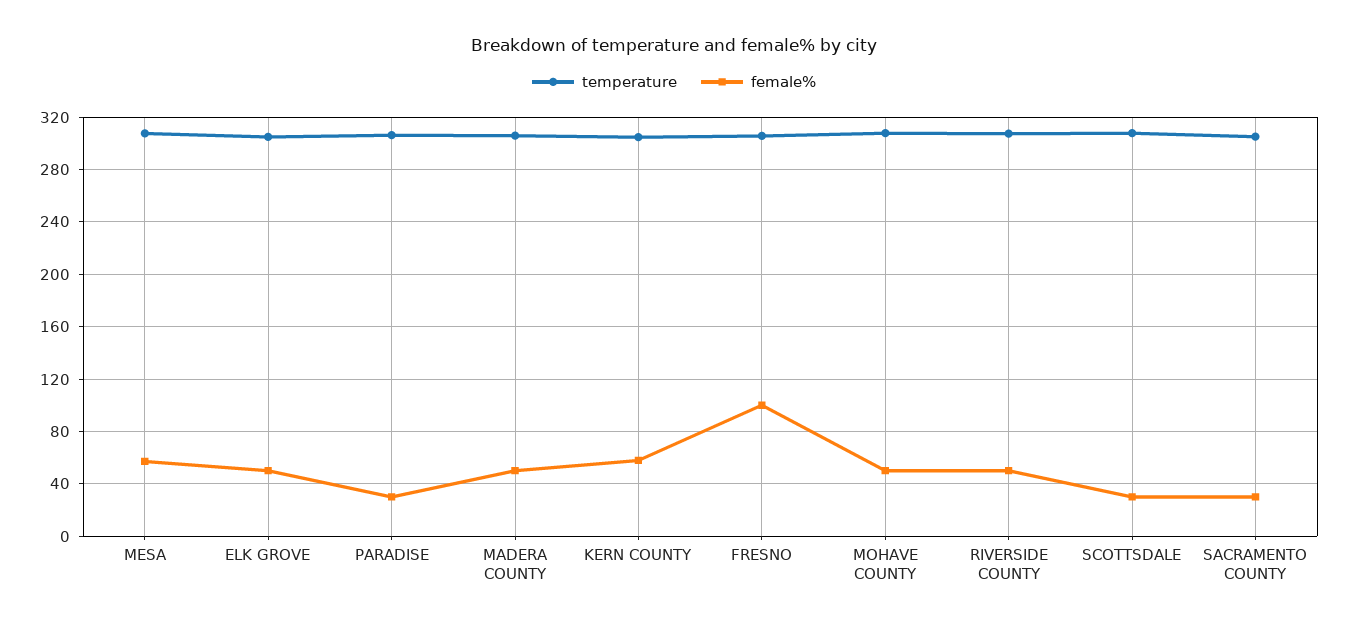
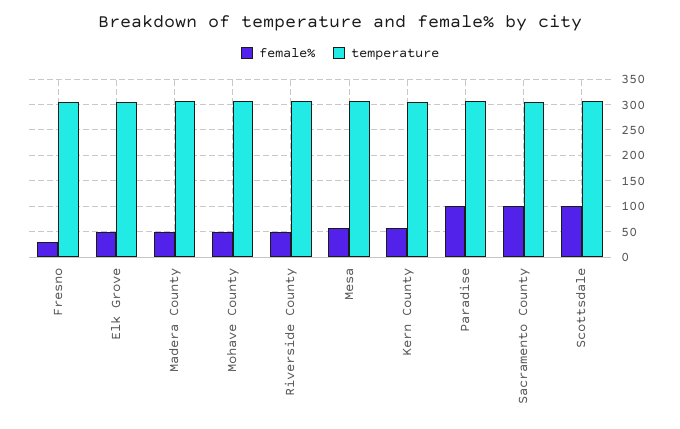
  {
    "temperature": {
      "MESA": 310,
      "ELK GROVE": 305,
      "PARADISE": 305,
      "MADERA COUNTY": 305,
      "KERN COUNTY": 305,
      "FRESNO": 305,
      "MOHAVE COUNTY": 310,
      "RIVERSIDE COUNTY": 310,
      "SCOTTSDALE": 310,
      "SACRAMENTO COUNTY": 305
    },
    "female%": {
      "MESA": 55,
      "ELK GROVE": 50,
-     "PARADISE": 30,
+     "PARADISE": 100,
      "MADERA COUNTY": 50,
      "KERN COUNTY": 60,
-     "FRESNO": 100,
+     "FRESNO": 25,
      "MOHAVE COUNTY": 50,
      "RIVERSIDE COUNTY": 50,
-     "SCOTTSDALE": 30,
+     "SCOTTSDALE": 100,
-     "SACRAMENTO COUNTY": 30
+     "SACRAMENTO COUNTY": 100
    }
  }

